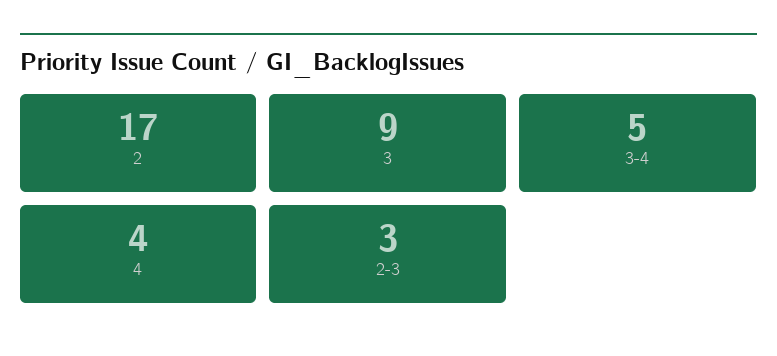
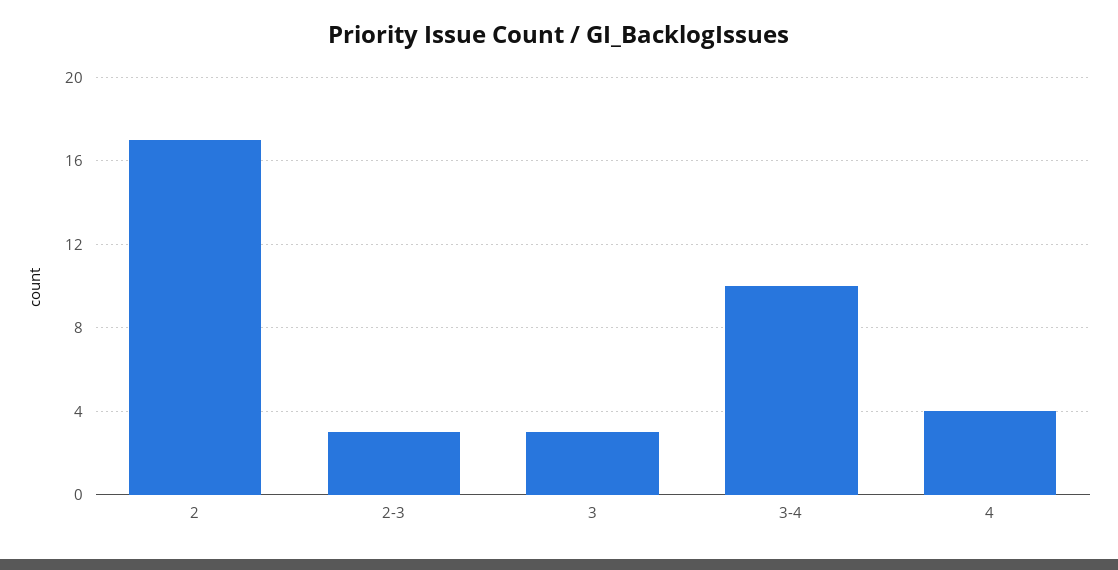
  {
    "2": 17,
-   "3": 9,
+   "3": 3,
-   "3-4": 5,
+   "3-4": 10,
    "4": 4,
    "2-3": 3
  }

